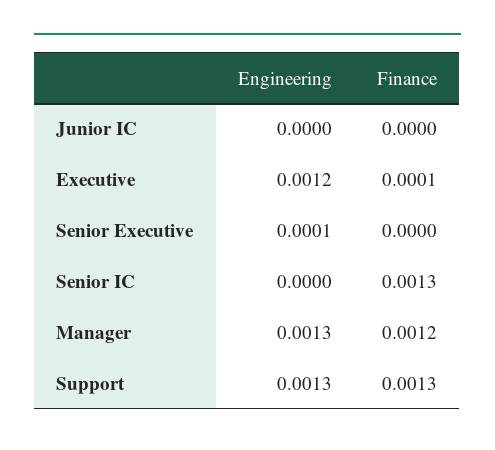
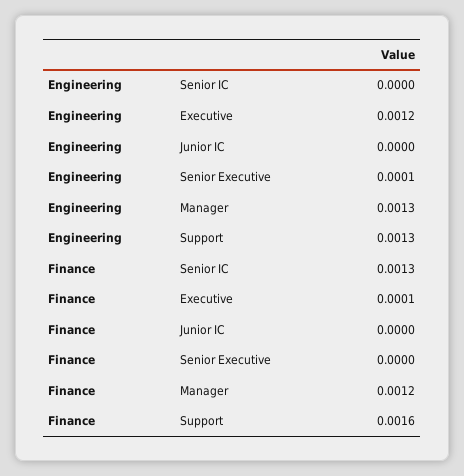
  {
    "Engineering": {
      "Junior IC": 0,
      "Executive": 0.0012,
      "Senior Executive": 0.0001,
      "Senior IC": 0,
      "Manager": 0.0013,
      "Support": 0.0013
    },
    "Finance": {
      "Junior IC": 0,
      "Executive": 0.0001,
      "Senior Executive": 0,
      "Senior IC": 0.0013,
      "Manager": 0.0012,
-     "Support": 0.0013
+     "Support": 0.0016
    }
  }

